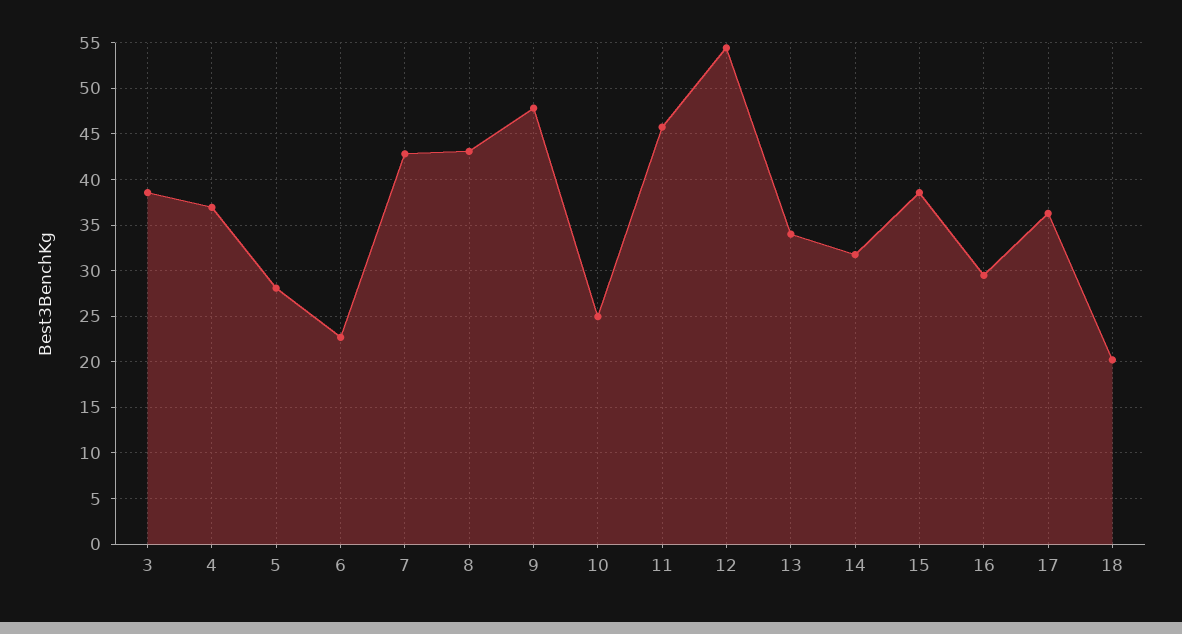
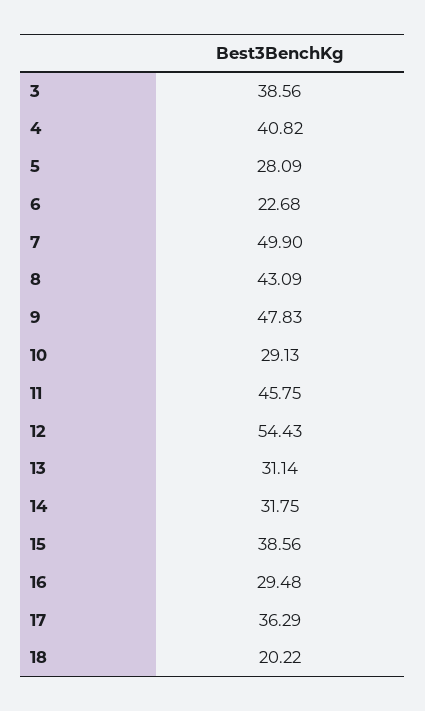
  {
    "3": 38.56,
-   "4": 37,
+   "4": 40.82,
    "5": 28.09,
    "6": 22.68,
-   "7": 43,
+   "7": 49.9,
    "8": 43.09,
    "9": 47.83,
-   "10": 25,
+   "10": 29.13,
    "11": 45.75,
    "12": 54.43,
-   "13": 34,
+   "13": 31.14,
    "14": 31.75,
    "15": 38.56,
    "16": 29.48,
    "17": 36.29,
    "18": 20.22
  }

